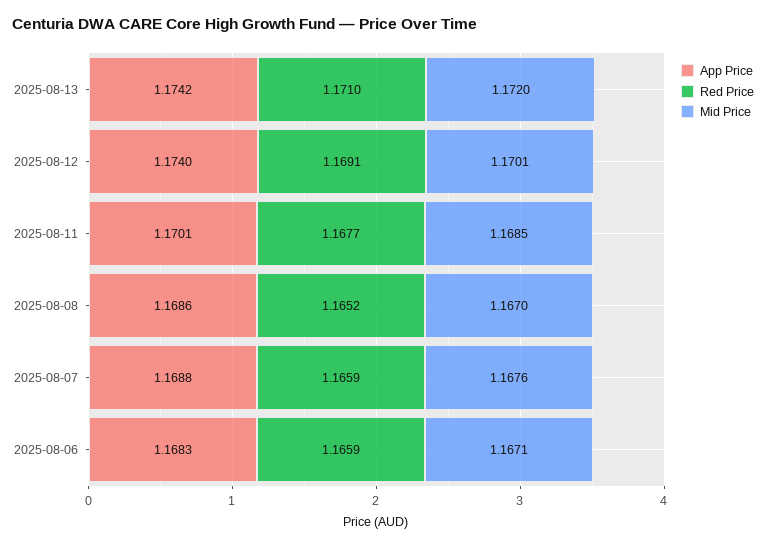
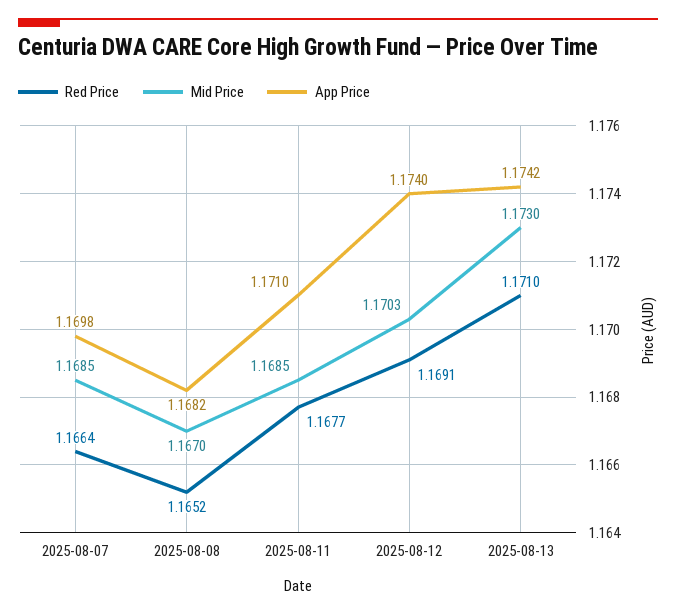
  {
    "App Price": {
      "2025-08-13": 1.1742,
      "2025-08-12": 1.174,
-     "2025-08-11": 1.1701,
+     "2025-08-11": 1.171,
-     "2025-08-08": 1.1686,
+     "2025-08-08": 1.1682,
-     "2025-08-07": 1.1688,
+     "2025-08-07": 1.1698
-     "2025-08-06": 1.1683
    },
    "Red Price": {
      "2025-08-13": 1.171,
      "2025-08-12": 1.1691,
      "2025-08-11": 1.1677,
      "2025-08-08": 1.1652,
-     "2025-08-07": 1.1659,
+     "2025-08-07": 1.1664
-     "2025-08-06": 1.1659
    },
    "Mid Price": {
-     "2025-08-13": 1.172,
+     "2025-08-13": 1.173,
-     "2025-08-12": 1.1701,
+     "2025-08-12": 1.1703,
      "2025-08-11": 1.1685,
      "2025-08-08": 1.167,
-     "2025-08-07": 1.1676,
+     "2025-08-07": 1.1685
-     "2025-08-06": 1.1671
    }
  }

